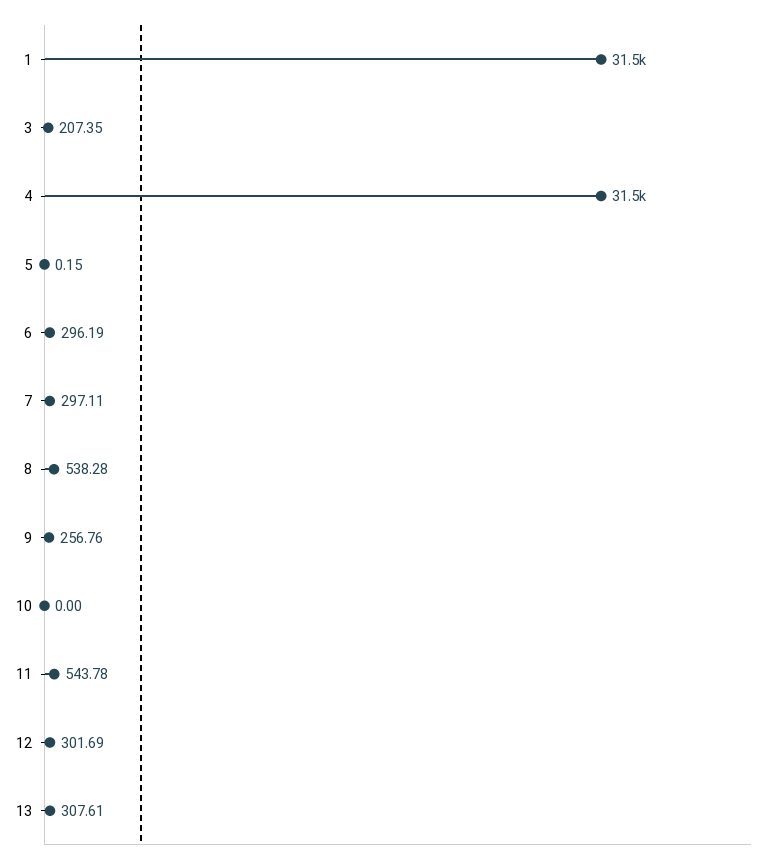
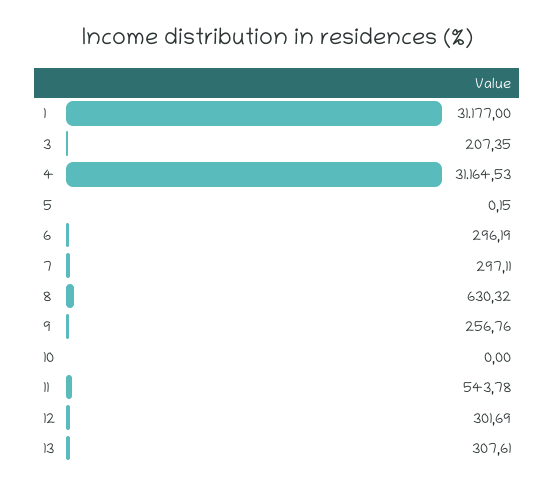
  {
-   "1": 31500,
+   "1": 31177,
    "3": 207.35,
-   "4": 31500,
+   "4": 31164.53,
    "5": 0.15,
    "6": 296.19,
    "7": 297.11,
-   "8": 538.28,
+   "8": 630.32,
    "9": 256.76,
    "10": 0,
    "11": 543.78,
    "12": 301.69,
    "13": 307.61
  }

